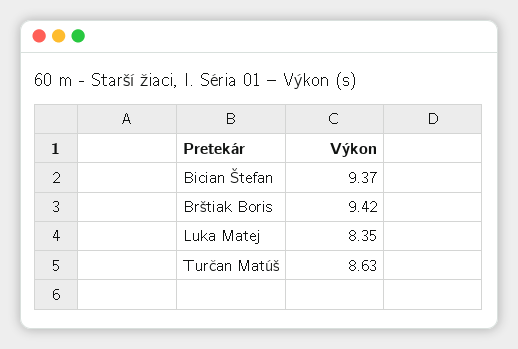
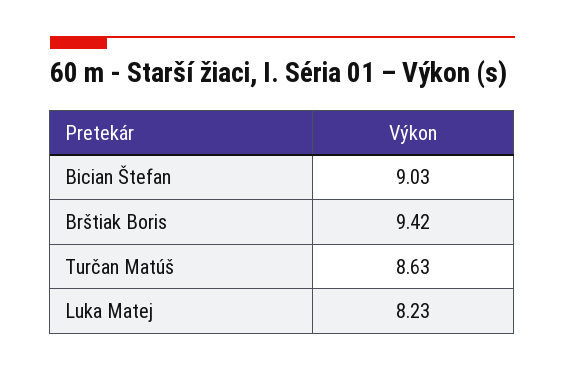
  {
-   "Bician Štefan": 9.37,
+   "Bician Štefan": 9.03,
    "Brštiak Boris": 9.42,
-   "Luka Matej": 8.35,
+   "Luka Matej": 8.23,
    "Turčan Matúš": 8.63
  }

